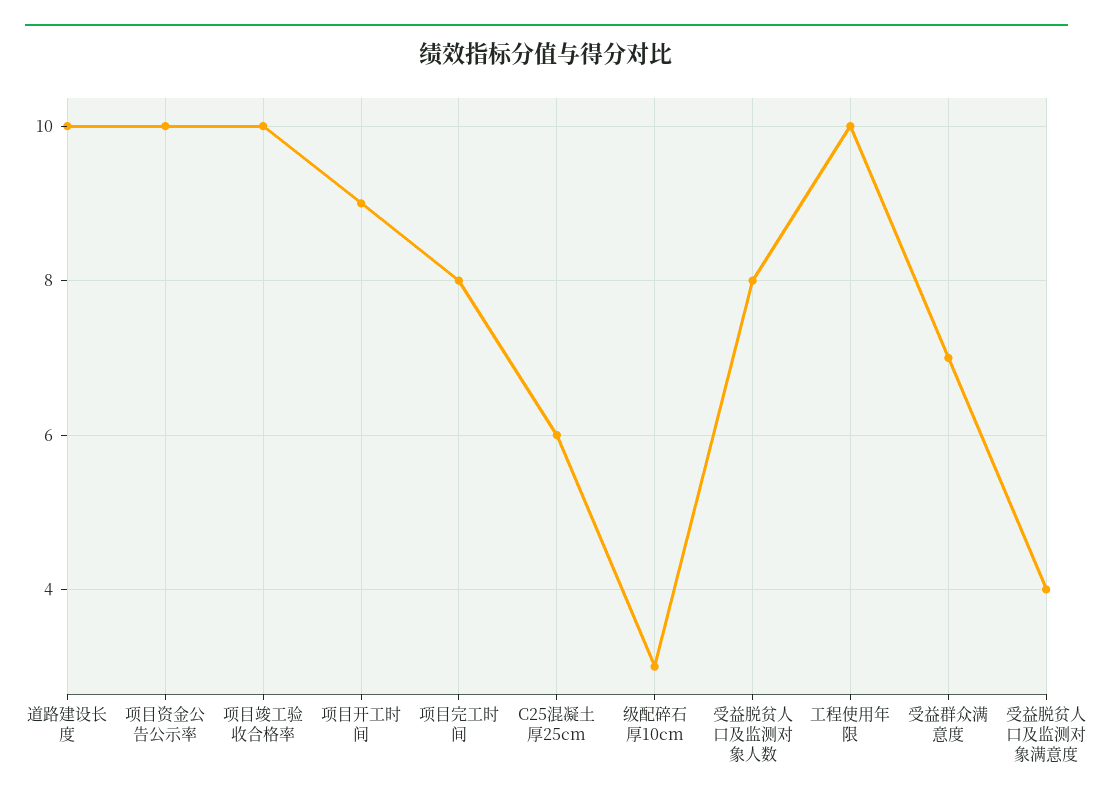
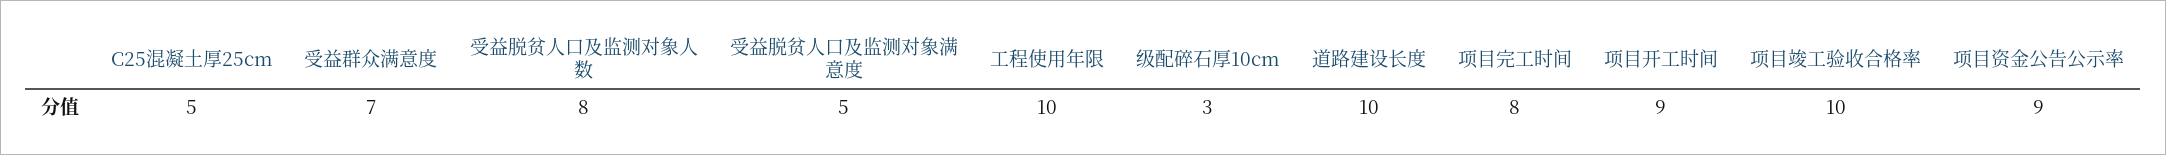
  {
    "道路建设长度": 10,
-   "项目资金公告公示率": 10,
+   "项目资金公告公示率": 9,
    "项目竣工验收合格率": 10,
    "项目开工时间": 9,
    "项目完工时间": 8,
-   "C25混凝土厚25cm": 6,
+   "C25混凝土厚25cm": 5,
    "级配碎石厚10cm": 3,
    "受益脱贫人口及监测对象人数": 8,
    "工程使用年限": 10,
    "受益群众满意度": 7,
-   "受益脱贫人口及监测对象满意度": 4
+   "受益脱贫人口及监测对象满意度": 5
  }

